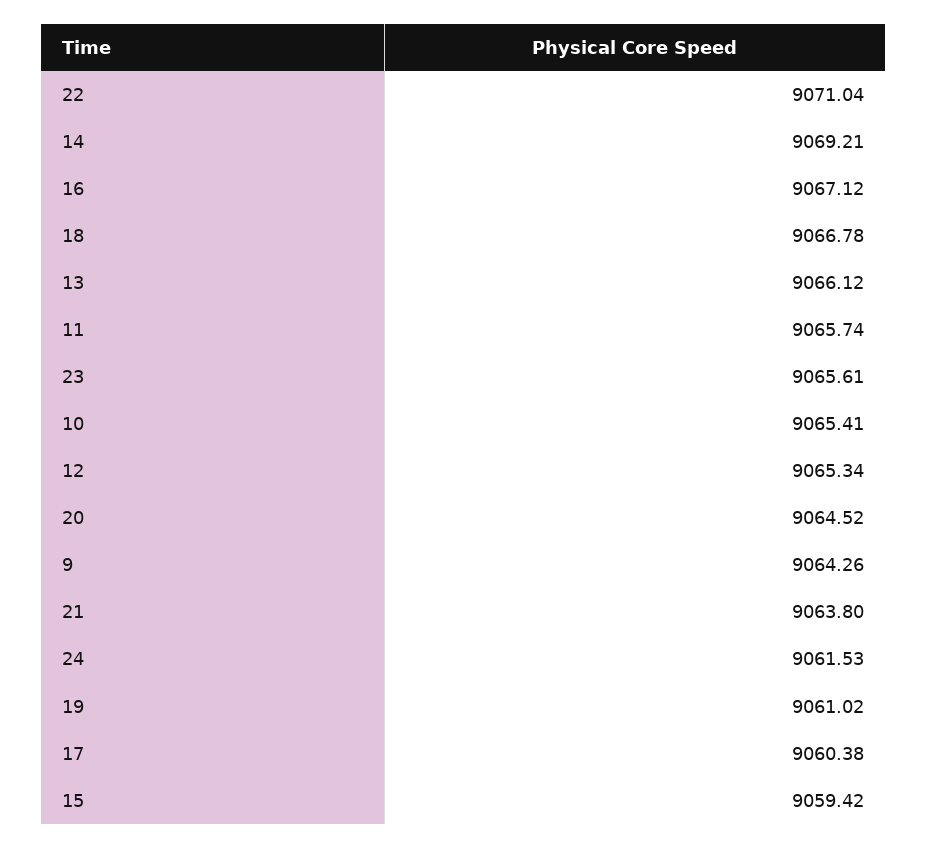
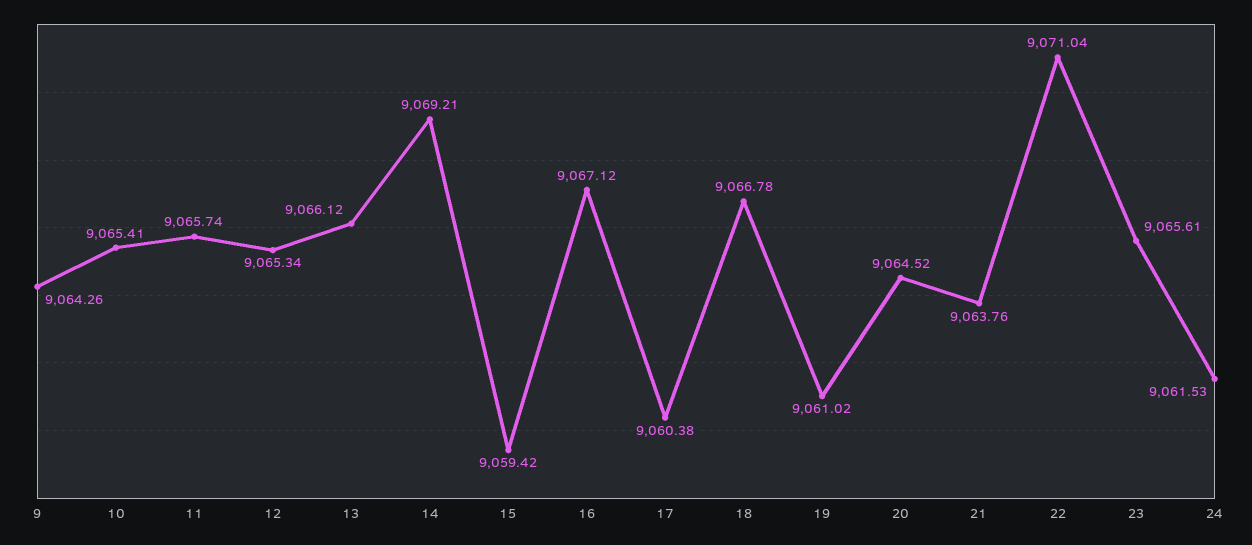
  {
    "22": 9071.04,
    "14": 9069.21,
    "16": 9067.12,
    "18": 9066.78,
    "13": 9066.12,
    "11": 9065.74,
    "23": 9065.61,
    "10": 9065.41,
    "12": 9065.34,
    "20": 9064.52,
    "9": 9064.26,
-   "21": 9063.8,
+   "21": 9063.76,
    "24": 9061.53,
    "19": 9061.02,
    "17": 9060.38,
    "15": 9059.42
  }

